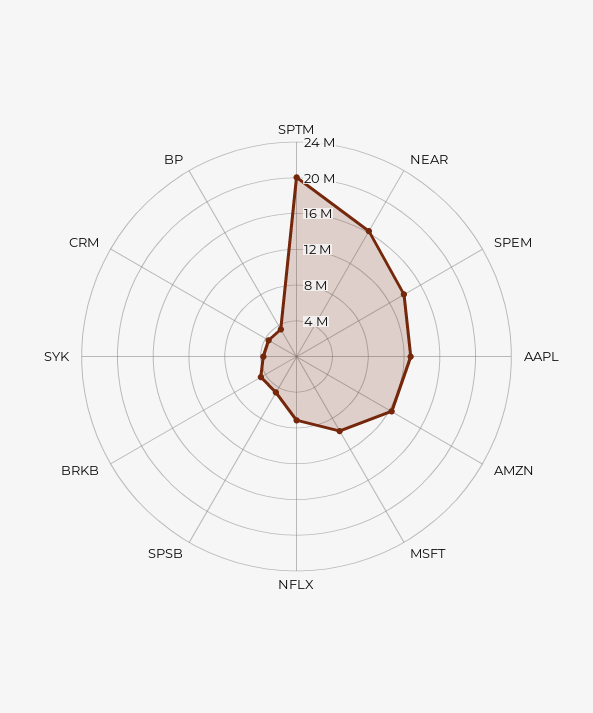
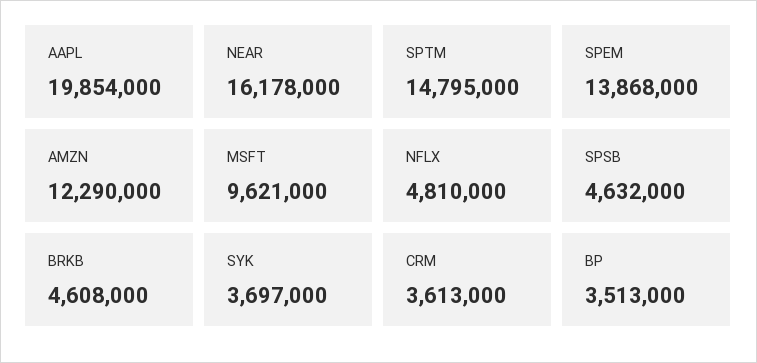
  {
-   "SPTM": 20000000,
+   "SPTM": 14795000,
    "NEAR": 16178000,
    "SPEM": 13868000,
-   "AAPL": 13000000,
+   "AAPL": 19854000,
    "AMZN": 12290000,
    "MSFT": 9621000,
-   "NFLX": 7000000,
+   "NFLX": 4810000,
    "SPSB": 4632000,
    "BRKB": 4608000,
    "SYK": 3697000,
    "CRM": 3613000,
    "BP": 3513000
  }

